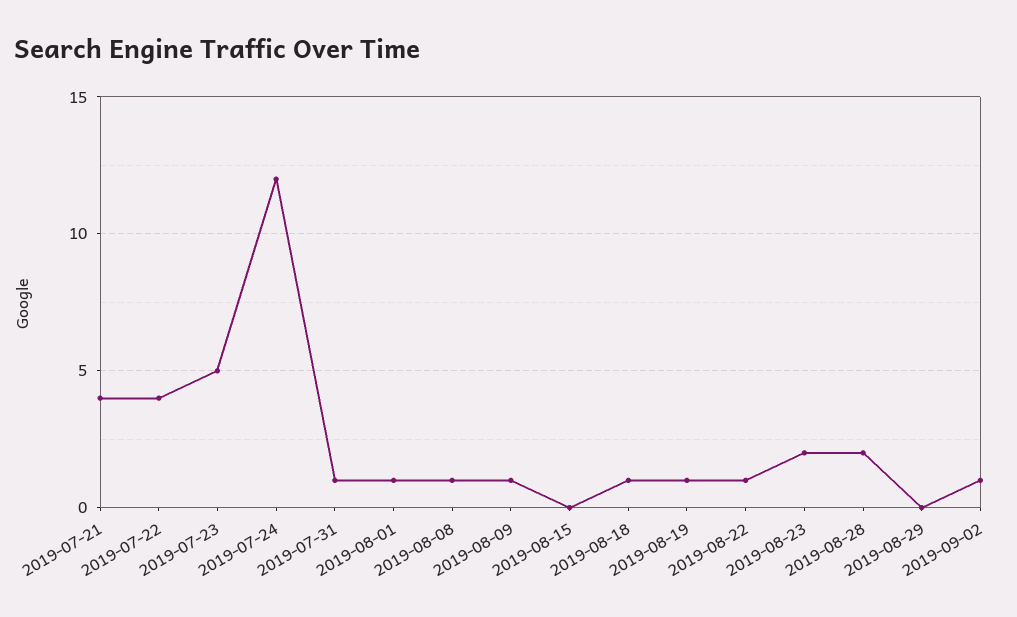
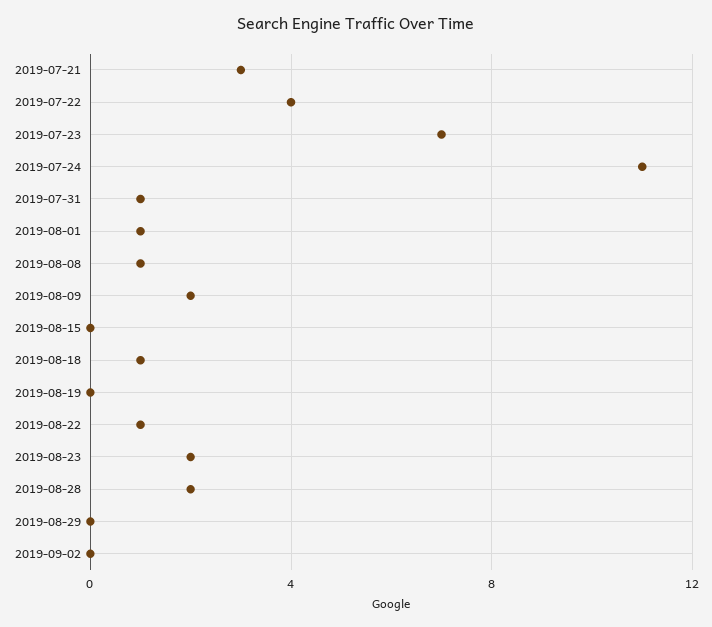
  {
-   "2019-07-21": 4,
+   "2019-07-21": 3,
    "2019-07-22": 4,
-   "2019-07-23": 5,
+   "2019-07-23": 7,
-   "2019-07-24": 12,
+   "2019-07-24": 11,
    "2019-07-31": 1,
    "2019-08-01": 1,
    "2019-08-08": 1,
-   "2019-08-09": 1,
+   "2019-08-09": 2,
    "2019-08-15": 0,
    "2019-08-18": 1,
-   "2019-08-19": 1,
+   "2019-08-19": 0,
    "2019-08-22": 1,
    "2019-08-23": 2,
    "2019-08-28": 2,
    "2019-08-29": 0,
-   "2019-09-02": 1
+   "2019-09-02": 0
  }

